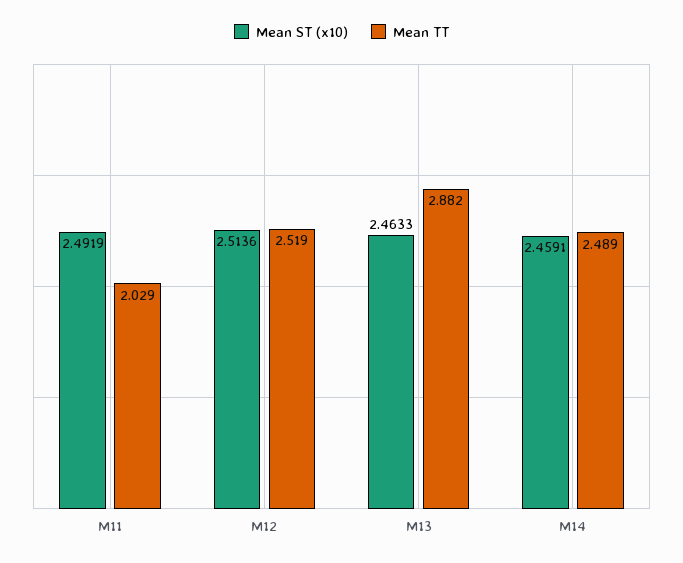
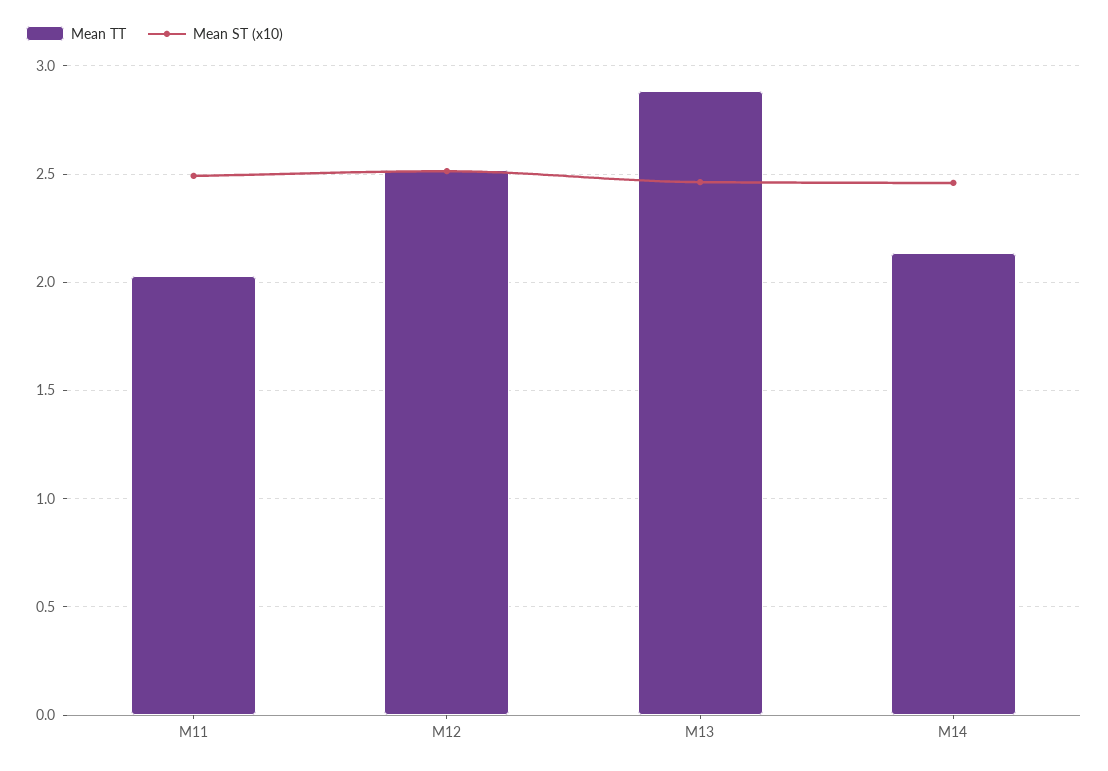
  {
    "Mean ST (x10)": {
      "M11": 2.4919,
      "M12": 2.5136,
      "M13": 2.4633,
      "M14": 2.4591
    },
    "Mean TT": {
      "M11": 2.029,
      "M12": 2.519,
      "M13": 2.882,
-     "M14": 2.489
+     "M14": 2.15
    }
  }

